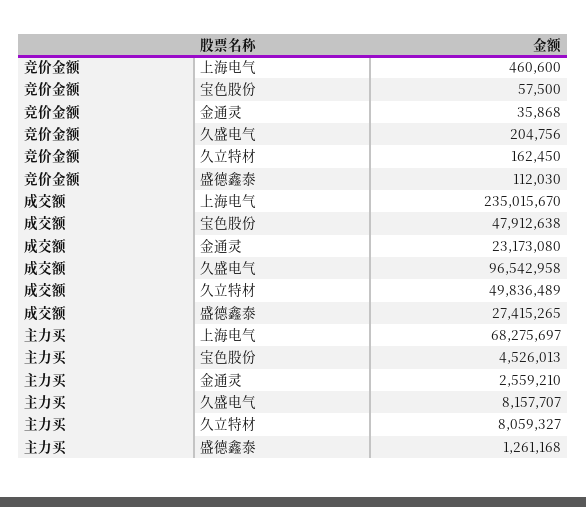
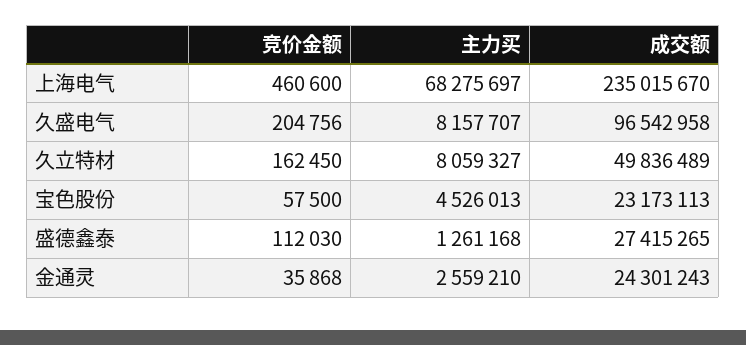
  {
    "竞价金额": {
      "上海电气": 460600,
      "宝色股份": 57500,
      "金通灵": 35868,
      "久盛电气": 204756,
      "久立特材": 162450,
      "盛德鑫泰": 112030
    },
    "成交额": {
      "上海电气": 235015670,
-     "宝色股份": 47912638,
+     "宝色股份": 23173113,
-     "金通灵": 23173080,
+     "金通灵": 24301243,
      "久盛电气": 96542958,
      "久立特材": 49836489,
      "盛德鑫泰": 27415265
    },
    "主力买": {
      "上海电气": 68275697,
      "宝色股份": 4526013,
      "金通灵": 2559210,
      "久盛电气": 8157707,
      "久立特材": 8059327,
      "盛德鑫泰": 1261168
    }
  }

